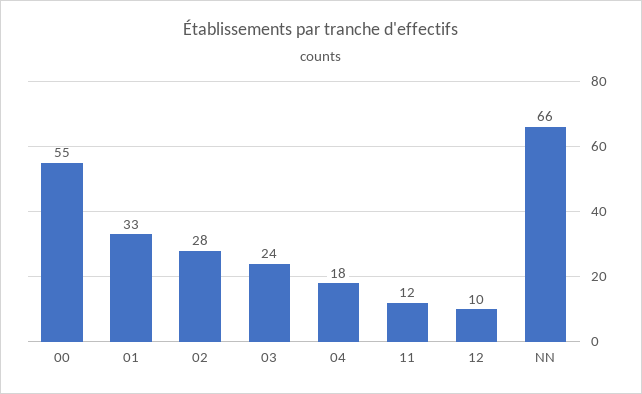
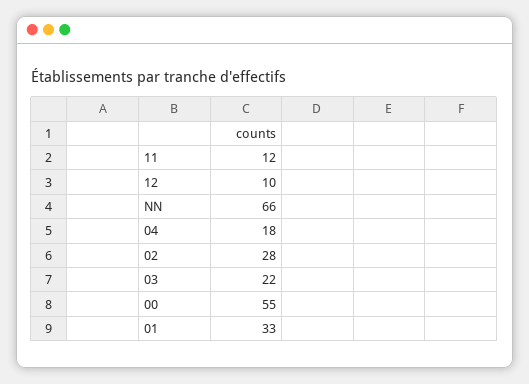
  {
    "00": 55,
    "01": 33,
    "02": 28,
-   "03": 24,
+   "03": 22,
    "04": 18,
    "11": 12,
    "12": 10,
    "NN": 66
  }

